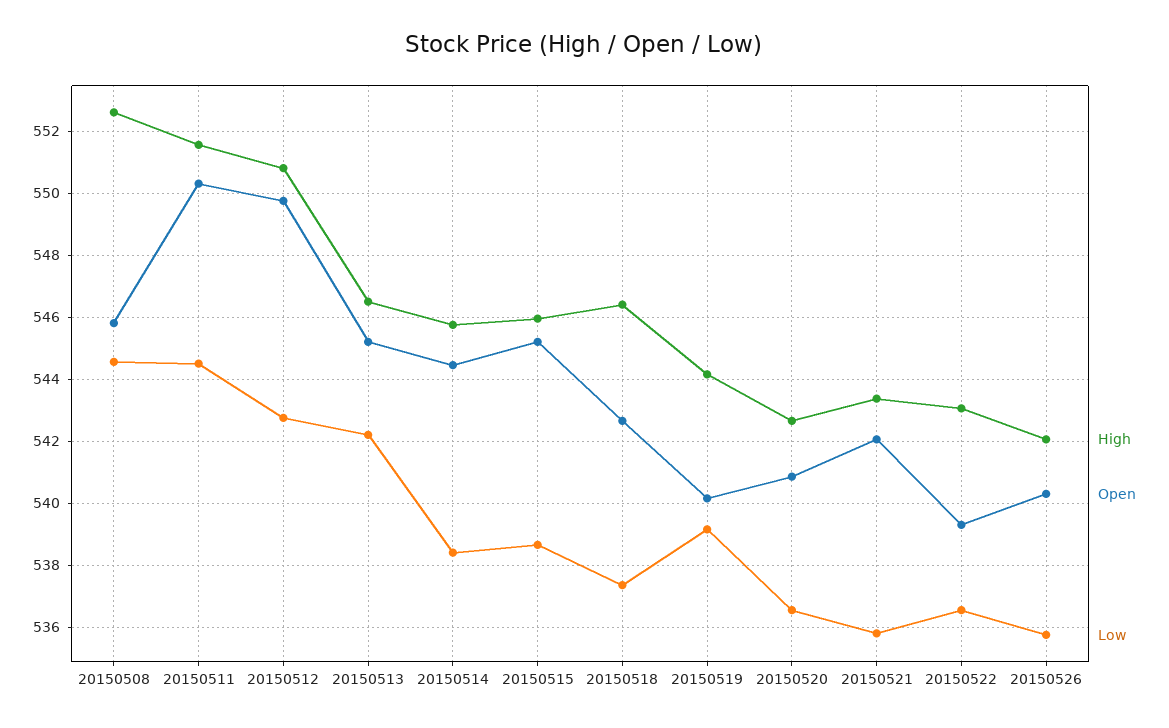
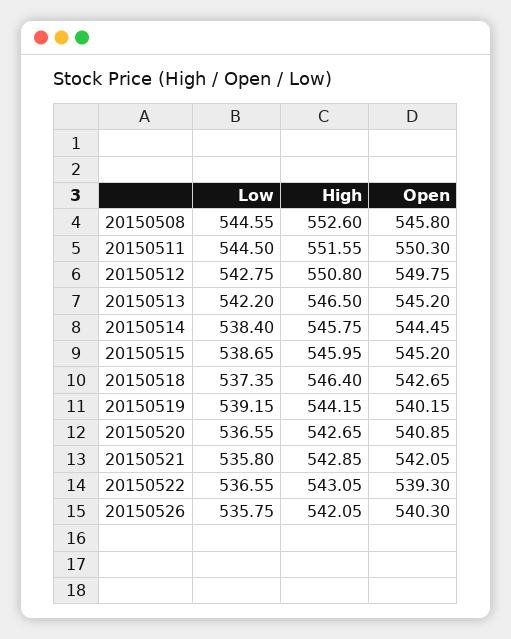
  {
    "High": {
      "20150508": 552.6,
      "20150511": 551.55,
      "20150512": 550.8,
      "20150513": 546.5,
      "20150514": 545.75,
      "20150515": 545.95,
      "20150518": 546.4,
      "20150519": 544.15,
      "20150520": 542.65,
-     "20150521": 543.4,
+     "20150521": 542.85,
      "20150522": 543.05,
      "20150526": 542.05
    },
    "Open": {
      "20150508": 545.8,
      "20150511": 550.3,
      "20150512": 549.75,
      "20150513": 545.2,
      "20150514": 544.45,
      "20150515": 545.2,
      "20150518": 542.65,
      "20150519": 540.15,
      "20150520": 540.85,
      "20150521": 542.05,
      "20150522": 539.3,
      "20150526": 540.3
    },
    "Low": {
      "20150508": 544.55,
      "20150511": 544.5,
      "20150512": 542.75,
      "20150513": 542.2,
      "20150514": 538.4,
      "20150515": 538.65,
      "20150518": 537.35,
      "20150519": 539.15,
      "20150520": 536.55,
      "20150521": 535.8,
      "20150522": 536.55,
      "20150526": 535.75
    }
  }

